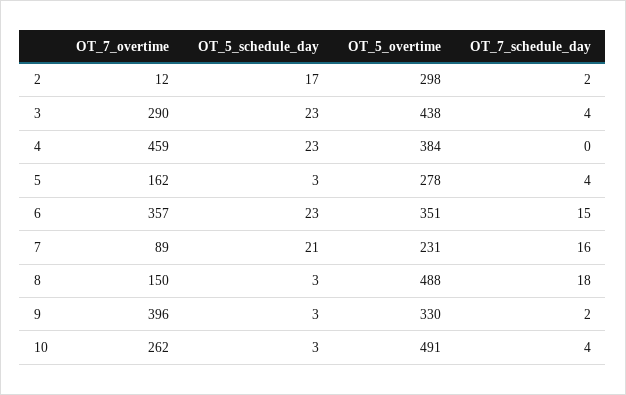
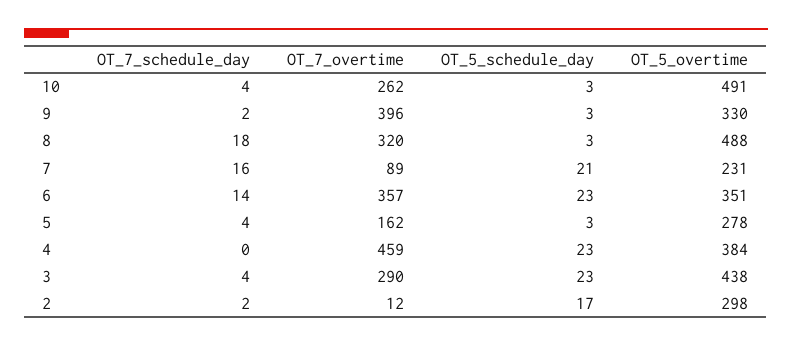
  {
    "OT_7_overtime": {
      "2": 12,
      "3": 290,
      "4": 459,
      "5": 162,
      "6": 357,
      "7": 89,
-     "8": 150,
+     "8": 320,
      "9": 396,
      "10": 262
    },
    "OT_5_schedule_day": {
      "2": 17,
      "3": 23,
      "4": 23,
      "5": 3,
      "6": 23,
      "7": 21,
      "8": 3,
      "9": 3,
      "10": 3
    },
    "OT_5_overtime": {
      "2": 298,
      "3": 438,
      "4": 384,
      "5": 278,
      "6": 351,
      "7": 231,
      "8": 488,
      "9": 330,
      "10": 491
    },
    "OT_7_schedule_day": {
      "2": 2,
      "3": 4,
      "4": 0,
      "5": 4,
-     "6": 15,
+     "6": 14,
      "7": 16,
      "8": 18,
      "9": 2,
      "10": 4
    }
  }

